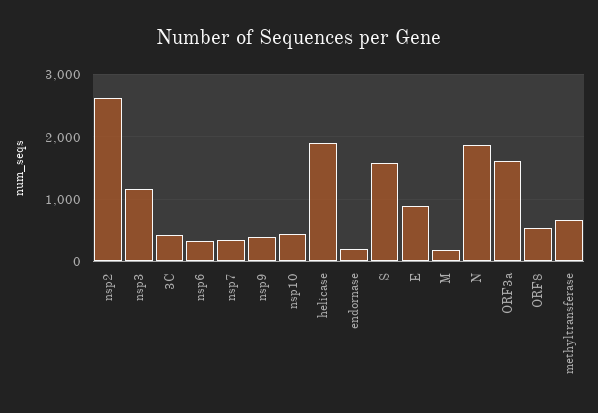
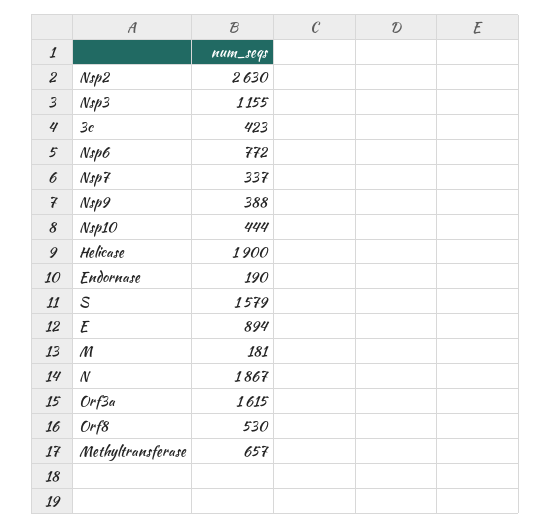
  {
    "nsp2": 2630,
    "nsp3": 1155,
    "3C": 423,
-   "nsp6": 300,
+   "nsp6": 772,
    "nsp7": 337,
    "nsp9": 388,
    "nsp10": 444,
    "helicase": 1900,
    "endornase": 190,
    "S": 1579,
    "E": 894,
    "M": 181,
    "N": 1867,
    "ORF3a": 1615,
    "ORF8": 530,
    "methyltransferase": 657
  }

